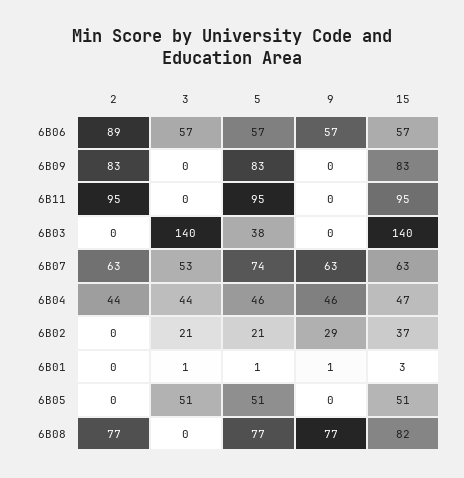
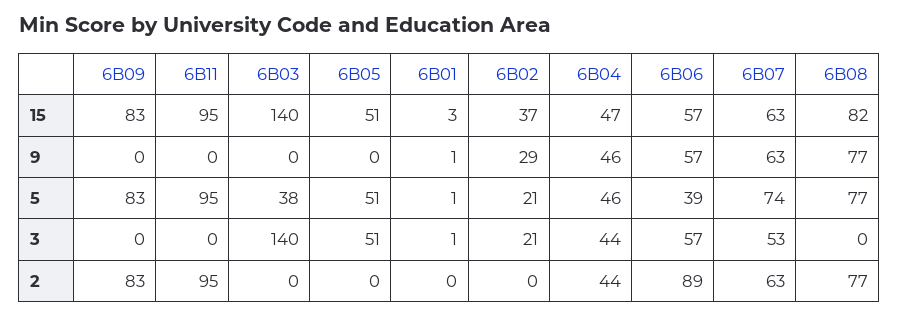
  {
    "2": {
      "6B06": 89,
      "6B09": 83,
      "6B11": 95,
      "6B03": 0,
      "6B07": 63,
      "6B04": 44,
      "6B02": 0,
      "6B01": 0,
      "6B05": 0,
      "6B08": 77
    },
    "3": {
      "6B06": 57,
      "6B09": 0,
      "6B11": 0,
      "6B03": 140,
      "6B07": 53,
      "6B04": 44,
      "6B02": 21,
      "6B01": 1,
      "6B05": 51,
      "6B08": 0
    },
    "5": {
-     "6B06": 57,
+     "6B06": 39,
      "6B09": 83,
      "6B11": 95,
      "6B03": 38,
      "6B07": 74,
      "6B04": 46,
      "6B02": 21,
      "6B01": 1,
      "6B05": 51,
      "6B08": 77
    },
    "9": {
      "6B06": 57,
      "6B09": 0,
      "6B11": 0,
      "6B03": 0,
      "6B07": 63,
      "6B04": 46,
      "6B02": 29,
      "6B01": 1,
      "6B05": 0,
      "6B08": 77
    },
    "15": {
      "6B06": 57,
      "6B09": 83,
      "6B11": 95,
      "6B03": 140,
      "6B07": 63,
      "6B04": 47,
      "6B02": 37,
      "6B01": 3,
      "6B05": 51,
      "6B08": 82
    }
  }

